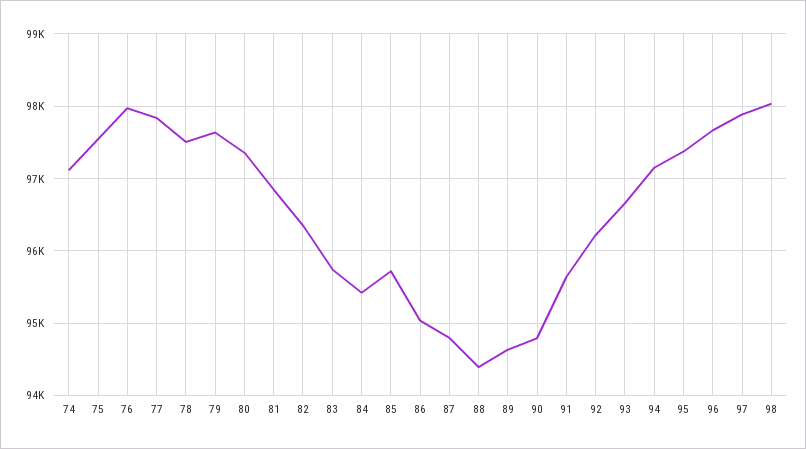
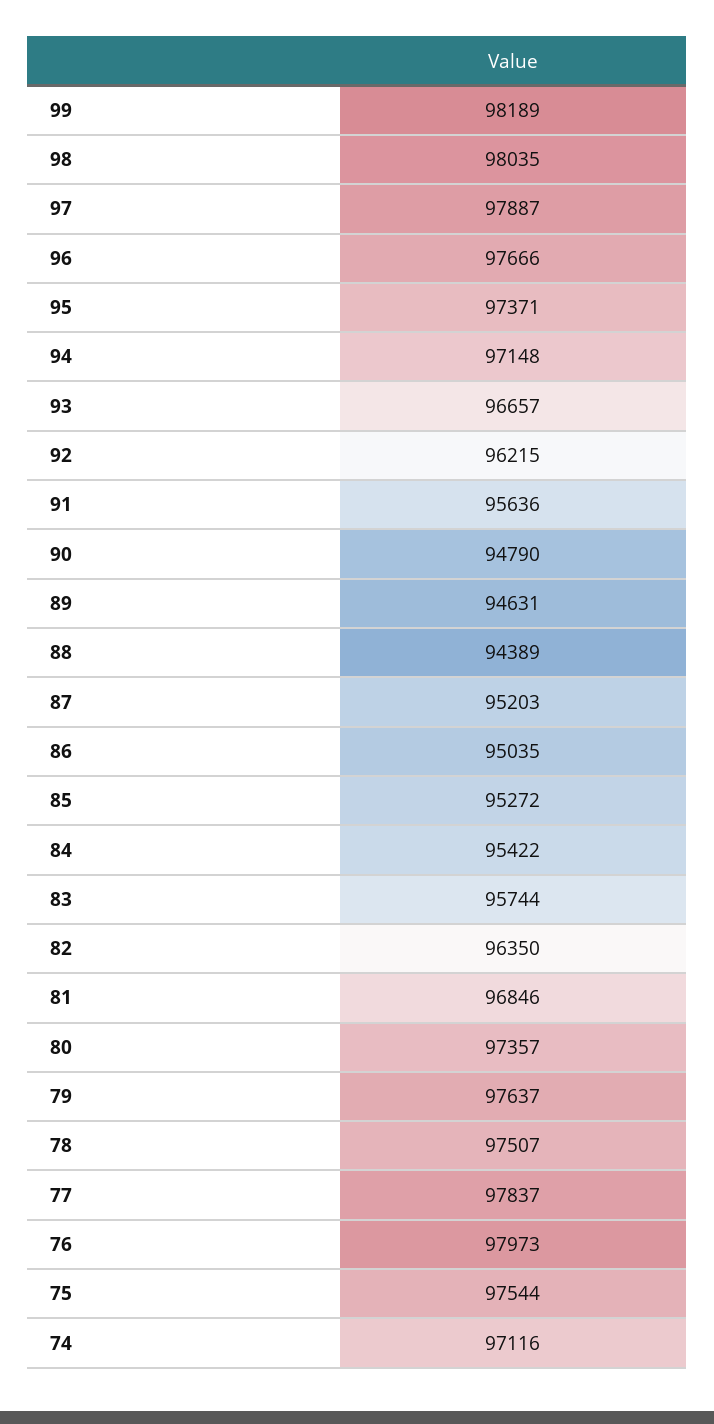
  {
    "74": 97116,
    "75": 97544,
    "76": 97973,
    "77": 97837,
    "78": 97507,
    "79": 97637,
    "80": 97357,
    "81": 96846,
    "82": 96350,
    "83": 95744,
    "84": 95422,
-   "85": 95700,
+   "85": 95272,
    "86": 95035,
-   "87": 94800,
+   "87": 95203,
    "88": 94389,
    "89": 94631,
    "90": 94790,
    "91": 95636,
    "92": 96215,
    "93": 96657,
    "94": 97148,
    "95": 97371,
    "96": 97666,
    "97": 97887,
-   "98": 98035
+   "98": 98035,
+   "99": 98189
  }

